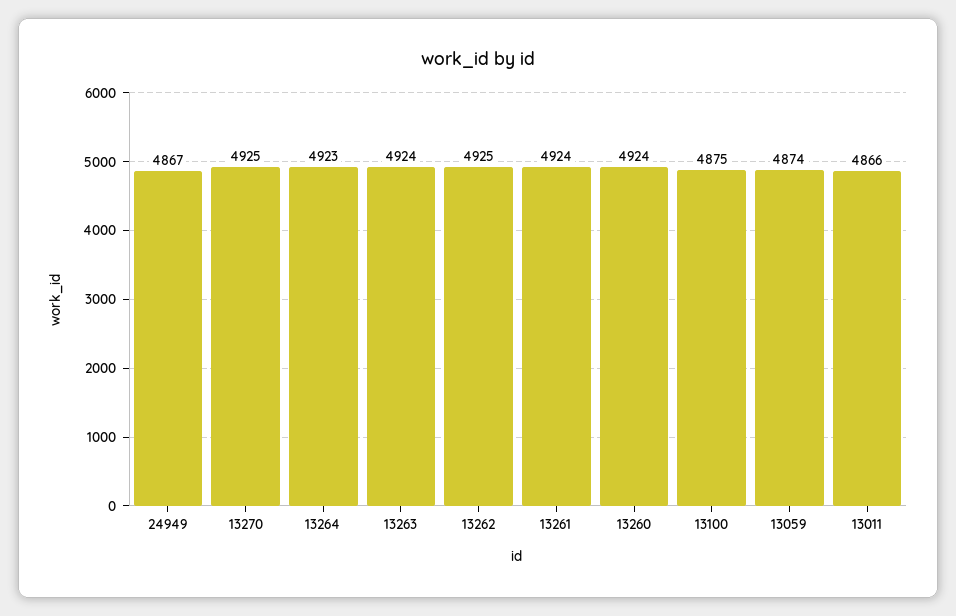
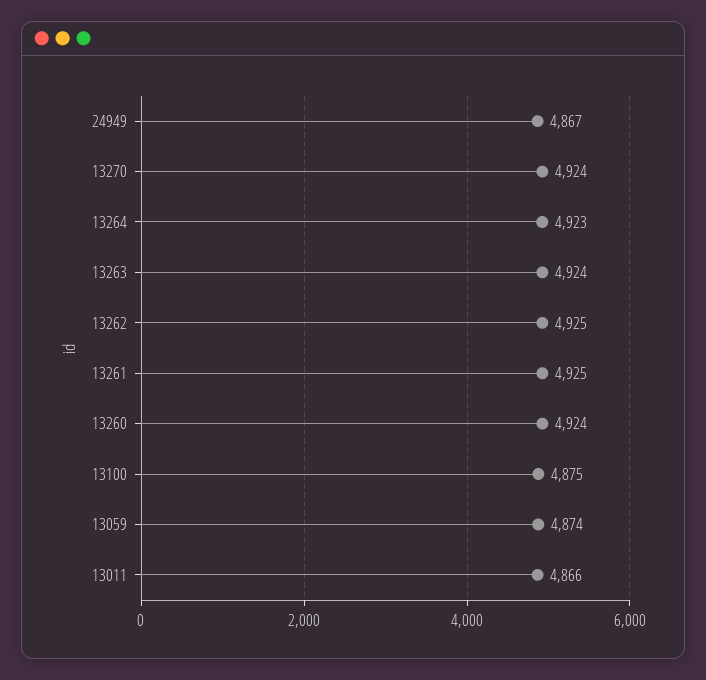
  {
    "24949": 4867,
-   "13270": 4925,
+   "13270": 4924,
    "13264": 4923,
    "13263": 4924,
    "13262": 4925,
-   "13261": 4924,
+   "13261": 4925,
    "13260": 4924,
    "13100": 4875,
    "13059": 4874,
    "13011": 4866
  }

